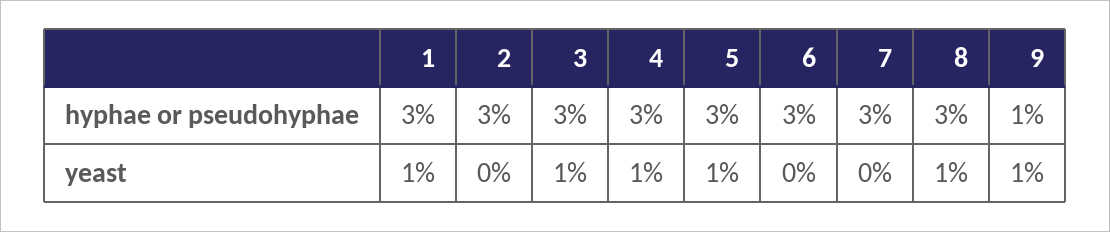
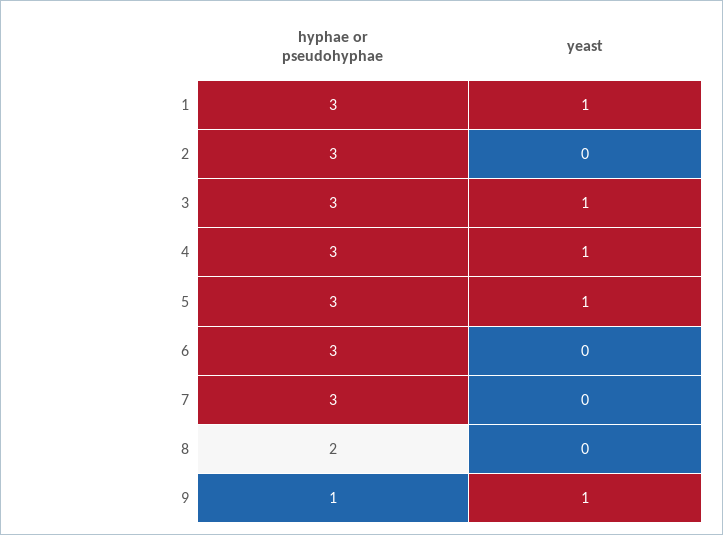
  {
    "1": {
      "hyphae or pseudohyphae": 3,
      "yeast": 1
    },
    "2": {
      "hyphae or pseudohyphae": 3,
      "yeast": 0
    },
    "3": {
      "hyphae or pseudohyphae": 3,
      "yeast": 1
    },
    "4": {
      "hyphae or pseudohyphae": 3,
      "yeast": 1
    },
    "5": {
      "hyphae or pseudohyphae": 3,
      "yeast": 1
    },
    "6": {
      "hyphae or pseudohyphae": 3,
      "yeast": 0
    },
    "7": {
      "hyphae or pseudohyphae": 3,
      "yeast": 0
    },
    "8": {
-     "hyphae or pseudohyphae": 3,
+     "hyphae or pseudohyphae": 2,
-     "yeast": 1
+     "yeast": 0
    },
    "9": {
      "hyphae or pseudohyphae": 1,
      "yeast": 1
    }
  }

